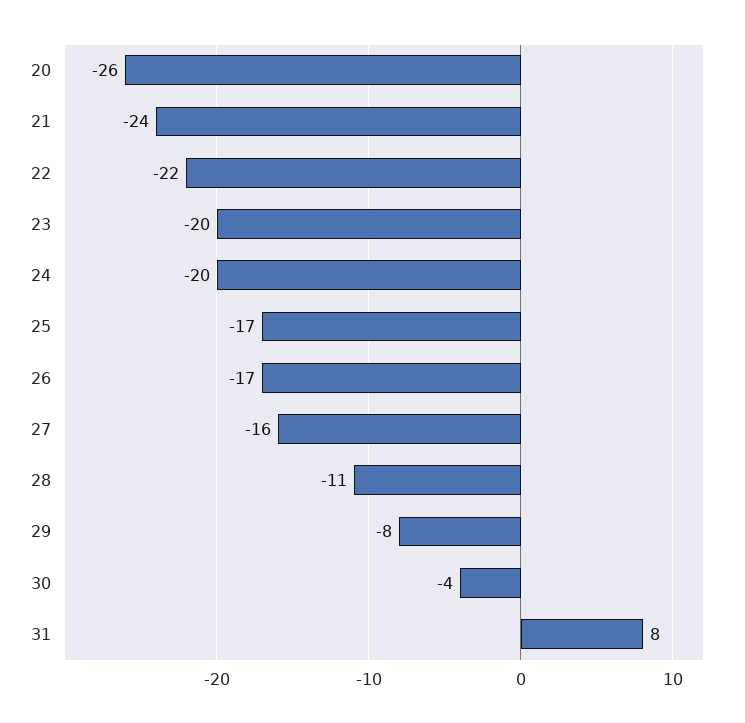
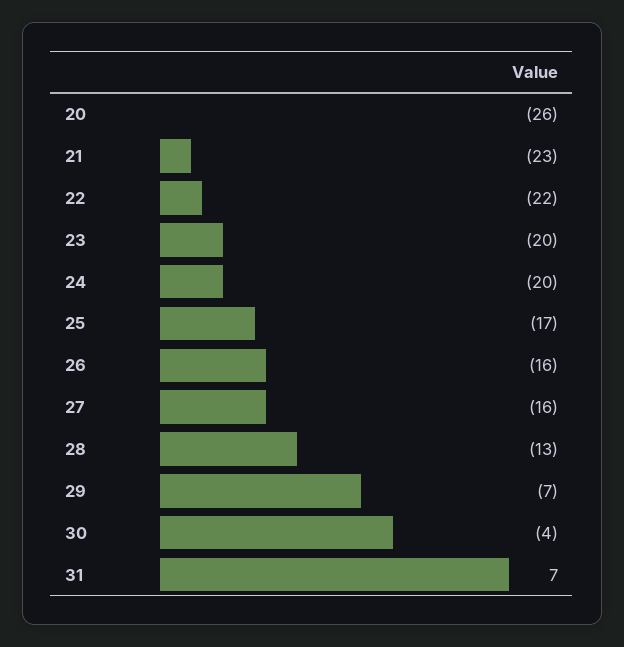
  {
    "20": -26,
-   "21": -24,
+   "21": -23,
    "22": -22,
    "23": -20,
    "24": -20,
    "25": -17,
-   "26": -17,
+   "26": -16,
    "27": -16,
-   "28": -11,
+   "28": -13,
-   "29": -8,
+   "29": -7,
    "30": -4,
-   "31": 8
+   "31": 7
  }

